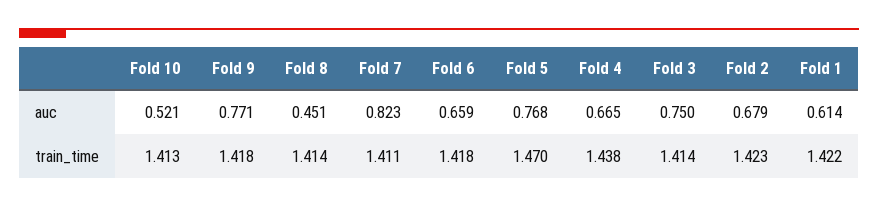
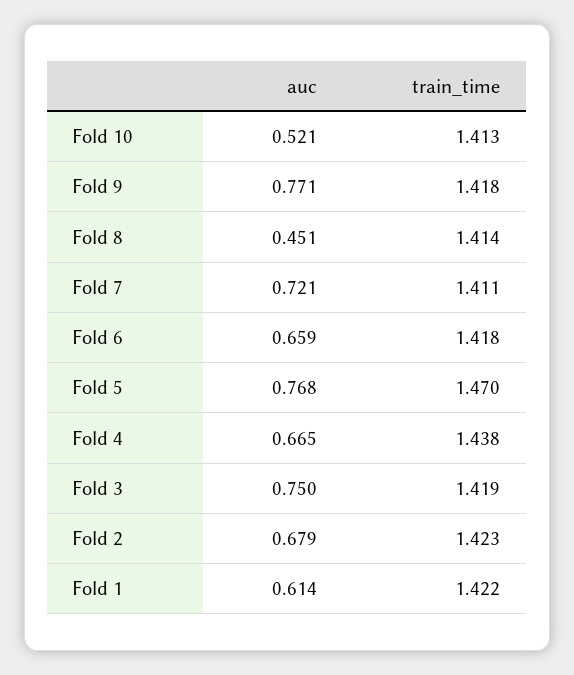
  {
    "Fold 10": {
      "auc": 0.521,
      "train_time": 1.413
    },
    "Fold 9": {
      "auc": 0.771,
      "train_time": 1.418
    },
    "Fold 8": {
      "auc": 0.451,
      "train_time": 1.414
    },
    "Fold 7": {
-     "auc": 0.823,
+     "auc": 0.721,
      "train_time": 1.411
    },
    "Fold 6": {
      "auc": 0.659,
      "train_time": 1.418
    },
    "Fold 5": {
      "auc": 0.768,
      "train_time": 1.47
    },
    "Fold 4": {
      "auc": 0.665,
      "train_time": 1.438
    },
    "Fold 3": {
      "auc": 0.75,
-     "train_time": 1.414
+     "train_time": 1.419
    },
    "Fold 2": {
      "auc": 0.679,
      "train_time": 1.423
    },
    "Fold 1": {
      "auc": 0.614,
      "train_time": 1.422
    }
  }

